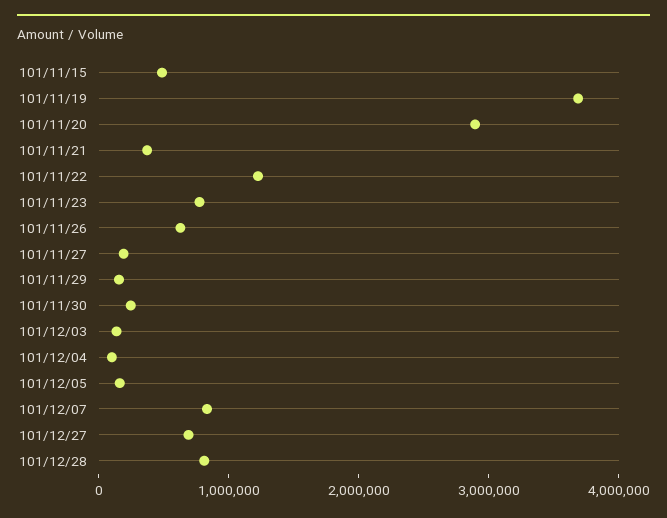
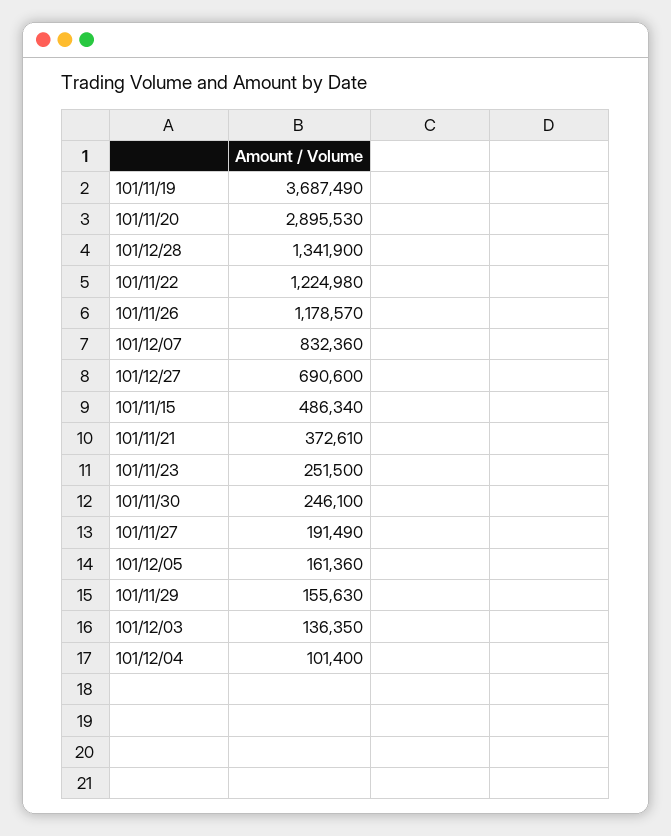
  {
    "101/11/15": 486340,
    "101/11/19": 3687490,
    "101/11/20": 2895530,
    "101/11/21": 372610,
    "101/11/22": 1224980,
-   "101/11/23": 800000,
+   "101/11/23": 251500,
-   "101/11/26": 600000,
+   "101/11/26": 1178570,
    "101/11/27": 191490,
    "101/11/29": 155630,
    "101/11/30": 246100,
    "101/12/03": 136350,
    "101/12/04": 101400,
    "101/12/05": 161360,
    "101/12/07": 832360,
    "101/12/27": 690600,
-   "101/12/28": 800000
+   "101/12/28": 1341900
  }

